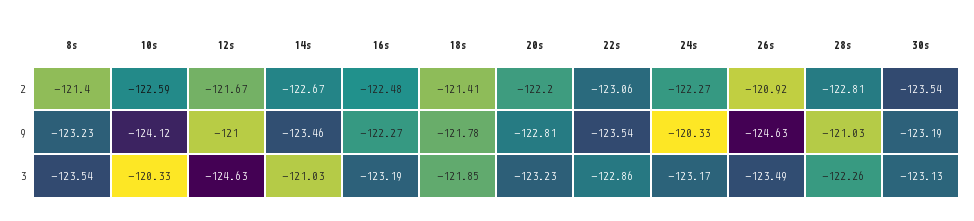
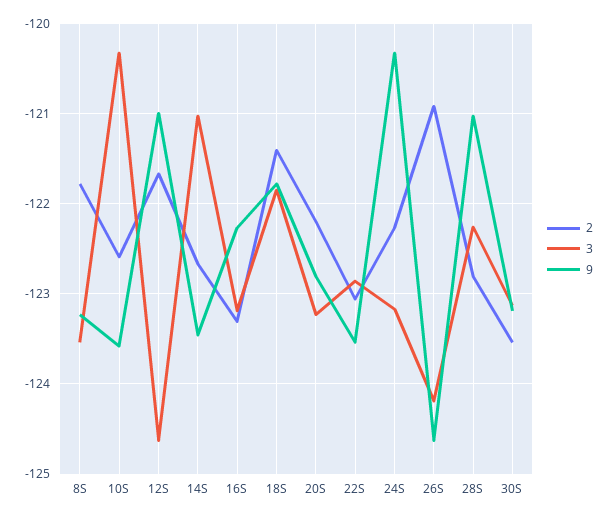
  {
    "2": {
-     "8s": -121.4,
+     "8s": -121.8,
      "10s": -122.59,
      "12s": -121.67,
      "14s": -122.67,
-     "16s": -122.48,
+     "16s": -123.3,
      "18s": -121.41,
      "20s": -122.2,
      "22s": -123.06,
      "24s": -122.27,
      "26s": -120.92,
      "28s": -122.81,
      "30s": -123.54
    },
    "9": {
      "8s": -123.23,
-     "10s": -124.12,
+     "10s": -123.6,
      "12s": -121,
      "14s": -123.46,
      "16s": -122.27,
      "18s": -121.78,
      "20s": -122.81,
      "22s": -123.54,
      "24s": -120.33,
      "26s": -124.63,
      "28s": -121.03,
      "30s": -123.19
    },
    "3": {
      "8s": -123.54,
      "10s": -120.33,
      "12s": -124.63,
      "14s": -121.03,
      "16s": -123.19,
      "18s": -121.85,
      "20s": -123.23,
      "22s": -122.86,
      "24s": -123.17,
-     "26s": -123.49,
+     "26s": -124.2,
      "28s": -122.26,
      "30s": -123.13
    }
  }

